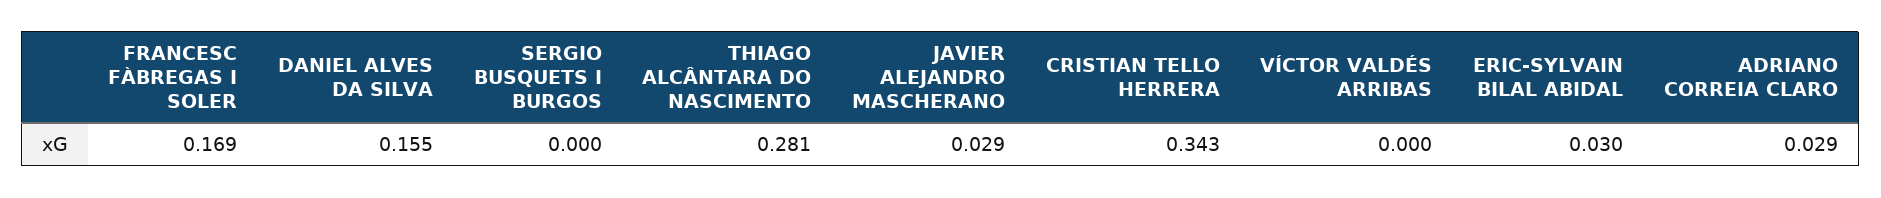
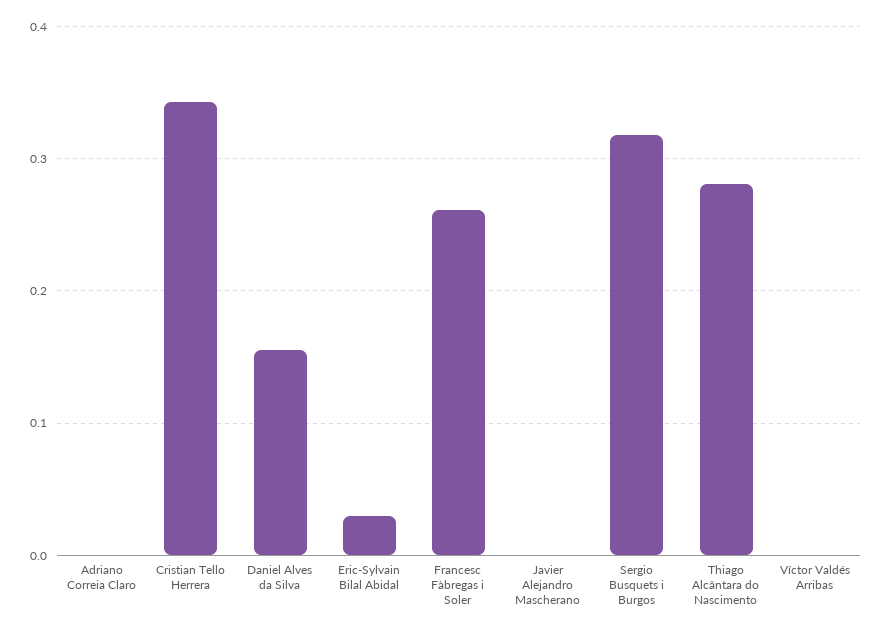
  {
-   "FRANCESC FÀBREGAS I SOLER": 0.169,
+   "FRANCESC FÀBREGAS I SOLER": 0.26,
    "DANIEL ALVES DA SILVA": 0.155,
-   "SERGIO BUSQUETS I BURGOS": 0,
+   "SERGIO BUSQUETS I BURGOS": 0.32,
    "THIAGO ALCÂNTARA DO NASCIMENTO": 0.281,
-   "JAVIER ALEJANDRO MASCHERANO": 0.029,
+   "JAVIER ALEJANDRO MASCHERANO": 0,
    "CRISTIAN TELLO HERRERA": 0.343,
    "VÍCTOR VALDÉS ARRIBAS": 0,
    "ERIC-SYLVAIN BILAL ABIDAL": 0.03,
-   "ADRIANO CORREIA CLARO": 0.029
+   "ADRIANO CORREIA CLARO": 0
  }

